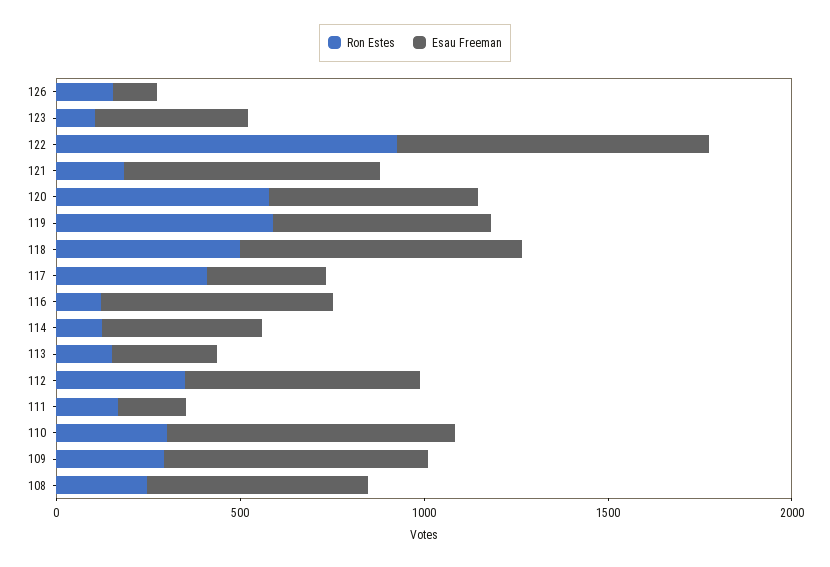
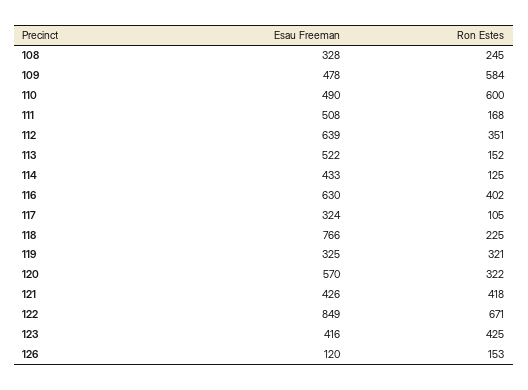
  {
    "Ron Estes": {
      "126": 153,
-     "123": 100,
+     "123": 425,
-     "122": 900,
+     "122": 671,
-     "121": 200,
+     "121": 418,
-     "120": 600,
+     "120": 322,
-     "119": 600,
+     "119": 321,
-     "118": 500,
+     "118": 225,
-     "117": 400,
+     "117": 105,
-     "116": 100,
+     "116": 402,
      "114": 125,
      "113": 152,
      "112": 351,
      "111": 168,
-     "110": 300,
+     "110": 600,
-     "109": 300,
+     "109": 584,
      "108": 245
    },
    "Esau Freeman": {
      "126": 120,
      "123": 416,
      "122": 849,
-     "121": 700,
+     "121": 426,
      "120": 570,
-     "119": 600,
+     "119": 325,
      "118": 766,
      "117": 324,
      "116": 630,
      "114": 433,
-     "113": 300,
+     "113": 522,
      "112": 639,
-     "111": 200,
+     "111": 508,
-     "110": 800,
+     "110": 490,
-     "109": 700,
+     "109": 478,
-     "108": 600
+     "108": 328
    }
  }

